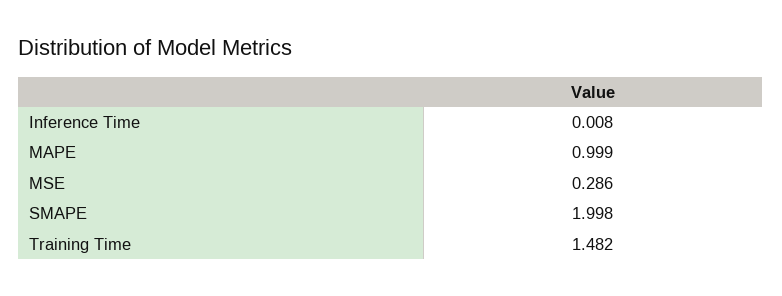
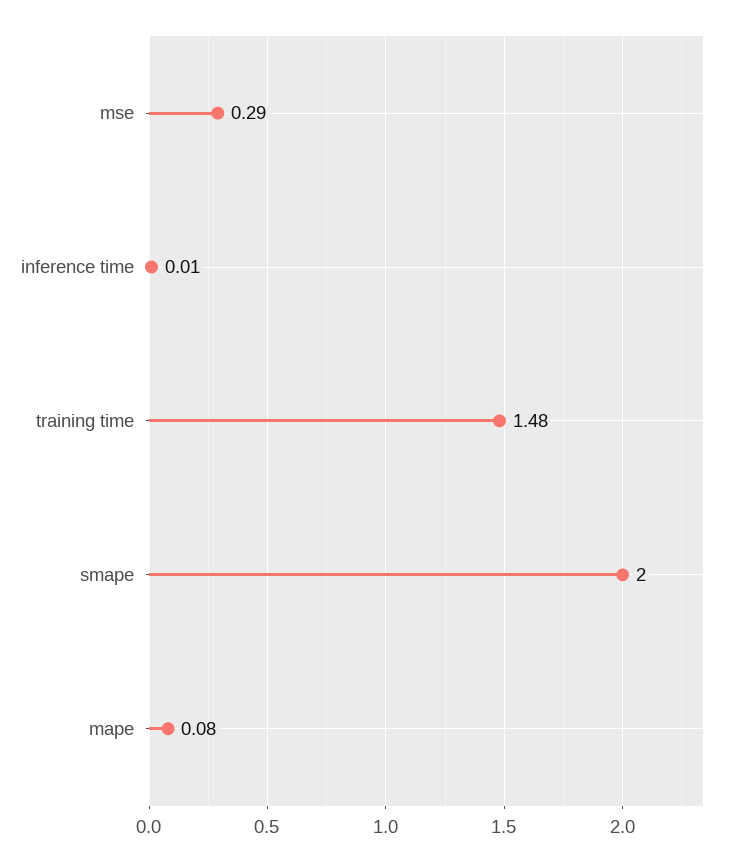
  {
    "Inference Time": 0.008,
-   "MAPE": 0.999,
+   "MAPE": 0.08,
    "MSE": 0.286,
    "SMAPE": 1.998,
    "Training Time": 1.482
  }

